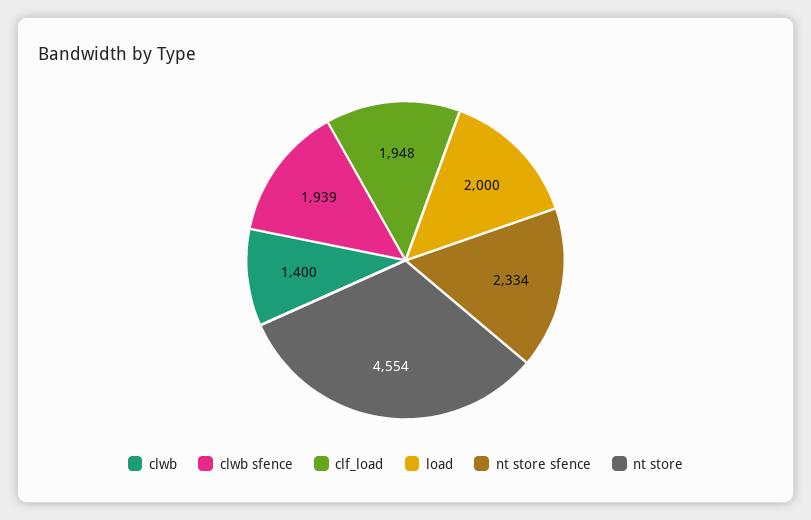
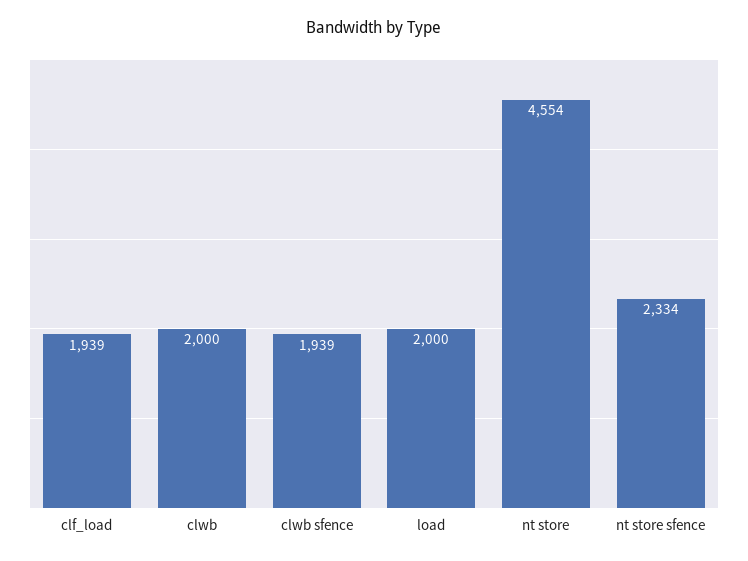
  {
-   "clwb": 1400,
+   "clwb": 2000,
    "clwb sfence": 1939,
-   "clf_load": 1948,
+   "clf_load": 1939,
    "load": 2000,
    "nt store sfence": 2334,
    "nt store": 4554
  }

